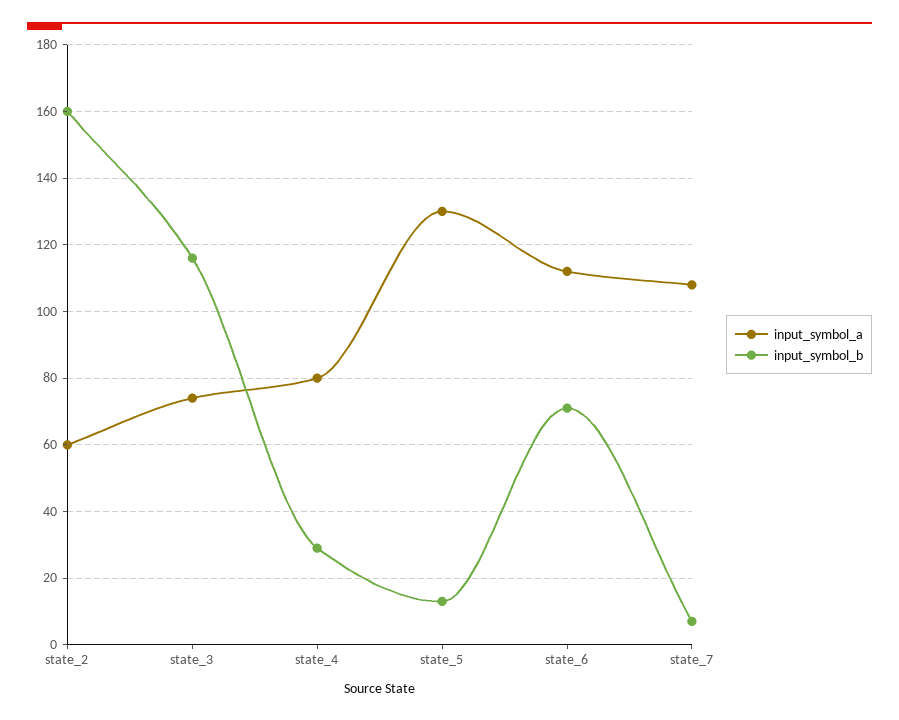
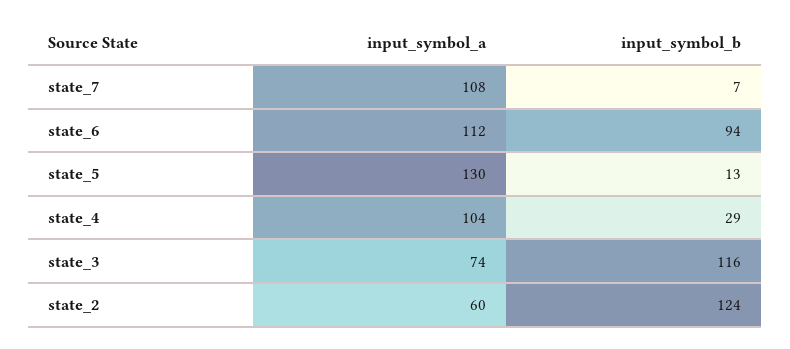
  {
    "input_symbol_a": {
      "state_2": 60,
      "state_3": 74,
-     "state_4": 80,
+     "state_4": 104,
      "state_5": 130,
      "state_6": 112,
      "state_7": 108
    },
    "input_symbol_b": {
-     "state_2": 160,
+     "state_2": 124,
      "state_3": 116,
      "state_4": 29,
      "state_5": 13,
-     "state_6": 70,
+     "state_6": 94,
      "state_7": 7
    }
  }

